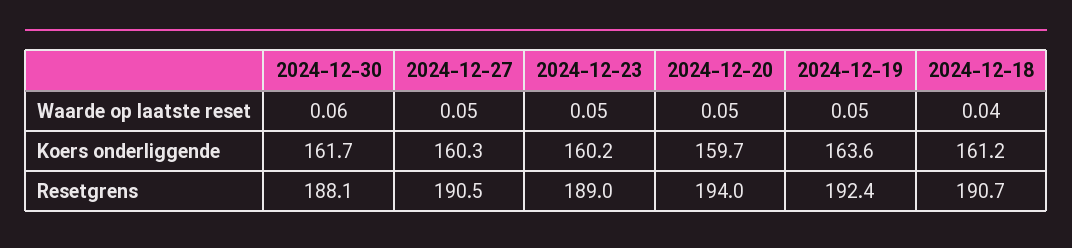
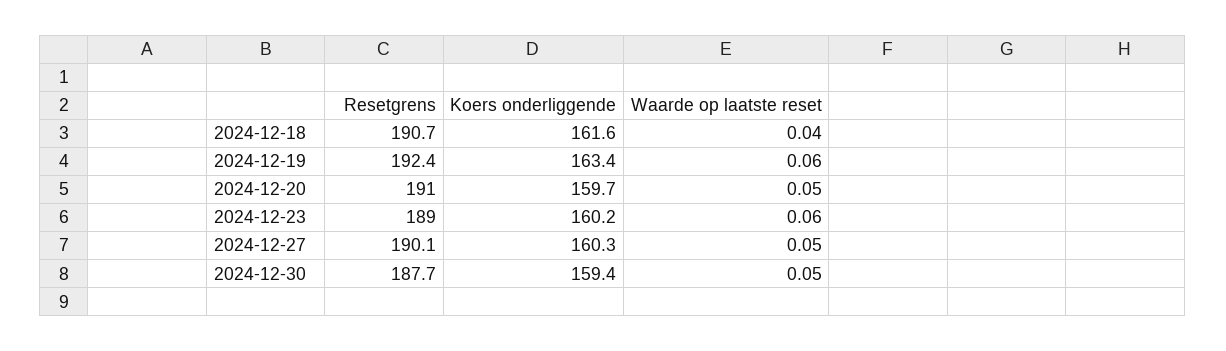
  {
    "2024-12-30": {
-     "Waarde op laatste reset": 0.06,
+     "Waarde op laatste reset": 0.05,
-     "Koers onderliggende": 161.7,
+     "Koers onderliggende": 159.4,
-     "Resetgrens": 188.1
+     "Resetgrens": 187.7
    },
    "2024-12-27": {
      "Waarde op laatste reset": 0.05,
      "Koers onderliggende": 160.3,
-     "Resetgrens": 190.5
+     "Resetgrens": 190.1
    },
    "2024-12-23": {
-     "Waarde op laatste reset": 0.05,
+     "Waarde op laatste reset": 0.06,
      "Koers onderliggende": 160.2,
      "Resetgrens": 189
    },
    "2024-12-20": {
      "Waarde op laatste reset": 0.05,
      "Koers onderliggende": 159.7,
-     "Resetgrens": 194
+     "Resetgrens": 191
    },
    "2024-12-19": {
-     "Waarde op laatste reset": 0.05,
+     "Waarde op laatste reset": 0.06,
-     "Koers onderliggende": 163.6,
+     "Koers onderliggende": 163.4,
      "Resetgrens": 192.4
    },
    "2024-12-18": {
      "Waarde op laatste reset": 0.04,
-     "Koers onderliggende": 161.2,
+     "Koers onderliggende": 161.6,
      "Resetgrens": 190.7
    }
  }

